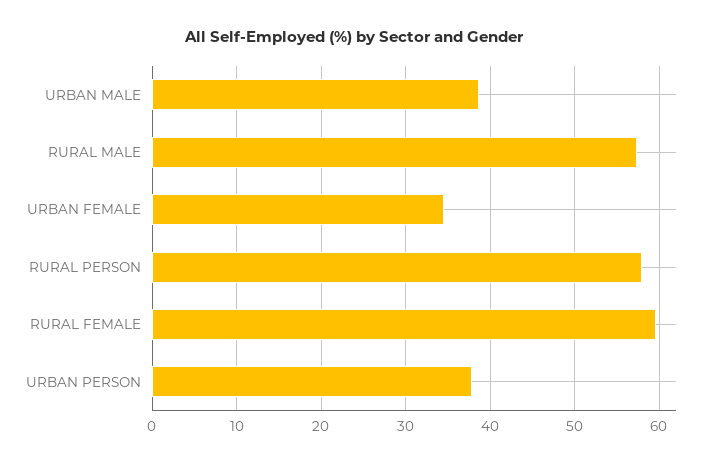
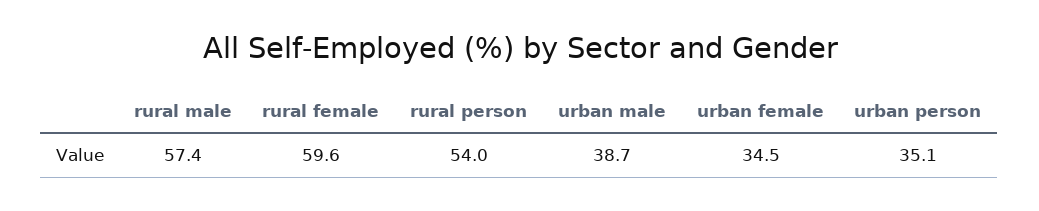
  {
    "URBAN MALE": 38.7,
    "RURAL MALE": 57.4,
    "URBAN FEMALE": 34.5,
-   "RURAL PERSON": 58,
+   "RURAL PERSON": 54,
    "RURAL FEMALE": 59.6,
-   "URBAN PERSON": 38
+   "URBAN PERSON": 35.1
  }

